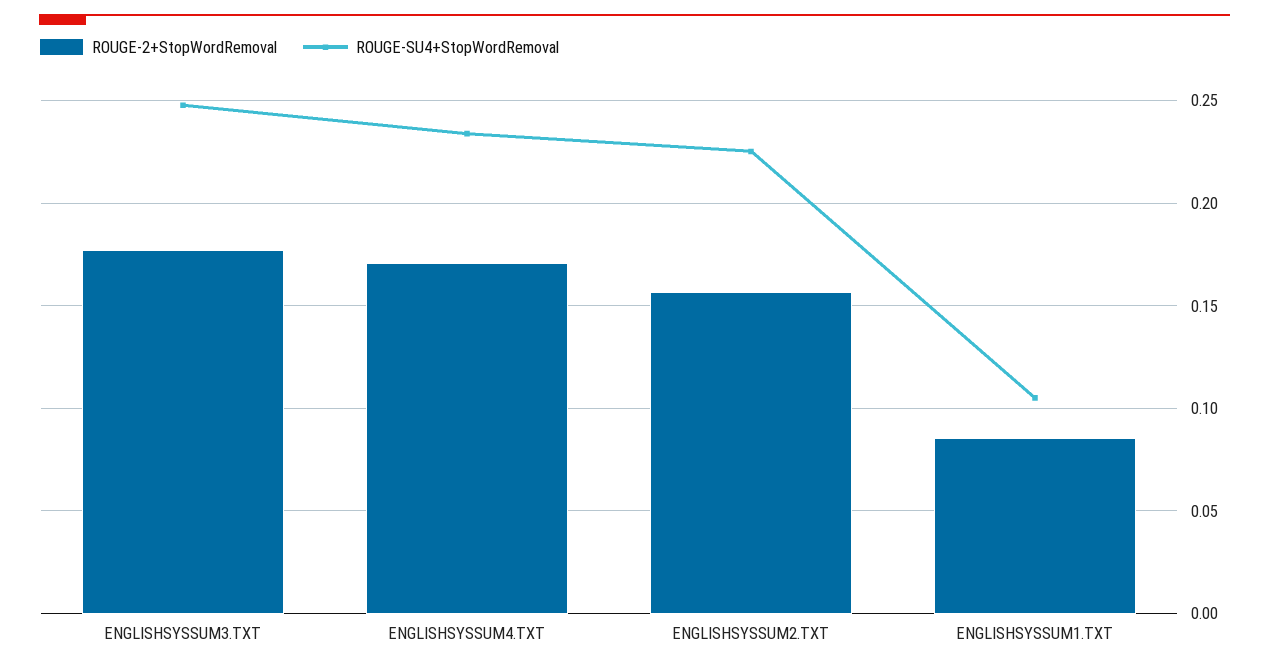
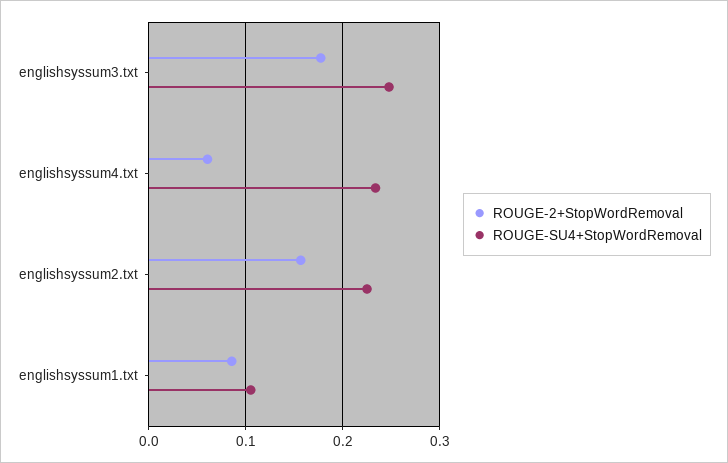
  {
    "ROUGE-2+StopWordRemoval": {
      "ENGLISHSYSSUM3.TXT": 0.175,
-     "ENGLISHSYSSUM4.TXT": 0.17,
+     "ENGLISHSYSSUM4.TXT": 0.06,
      "ENGLISHSYSSUM2.TXT": 0.155,
      "ENGLISHSYSSUM1.TXT": 0.085
    },
    "ROUGE-SU4+StopWordRemoval": {
      "ENGLISHSYSSUM3.TXT": 0.25,
      "ENGLISHSYSSUM4.TXT": 0.235,
      "ENGLISHSYSSUM2.TXT": 0.225,
      "ENGLISHSYSSUM1.TXT": 0.105
    }
  }

